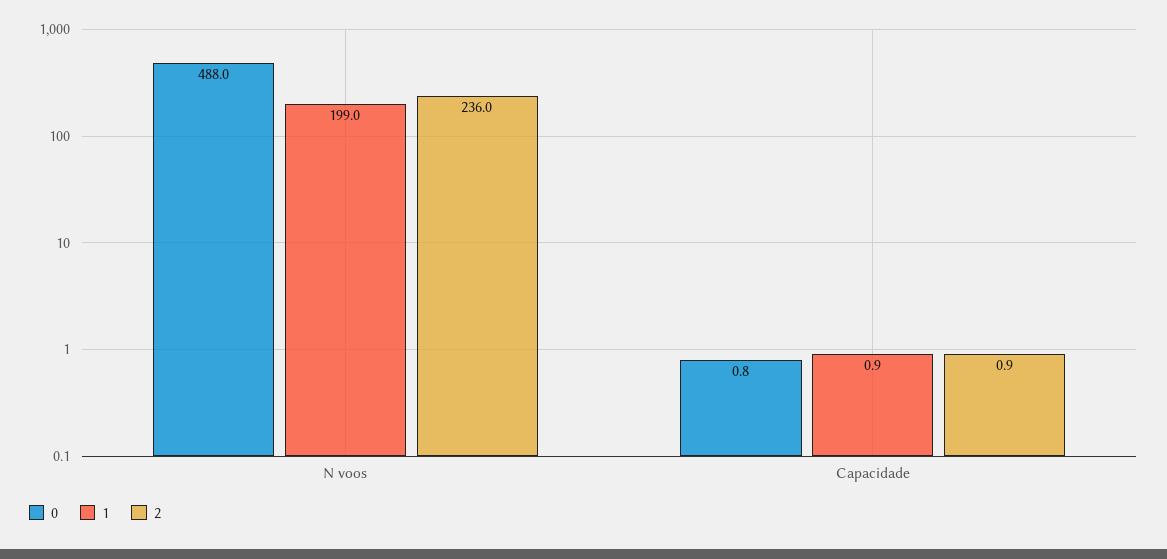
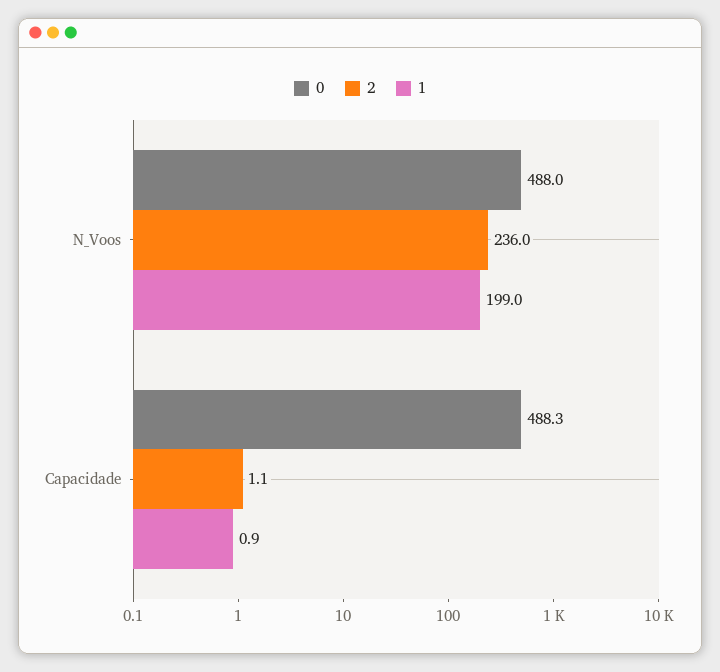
  {
    "0": {
      "N voos": 488,
-     "Capacidade": 0.8
+     "Capacidade": 488.3
    },
    "1": {
      "N voos": 199,
      "Capacidade": 0.9
    },
    "2": {
      "N voos": 236,
-     "Capacidade": 0.9
+     "Capacidade": 1.1
    }
  }

